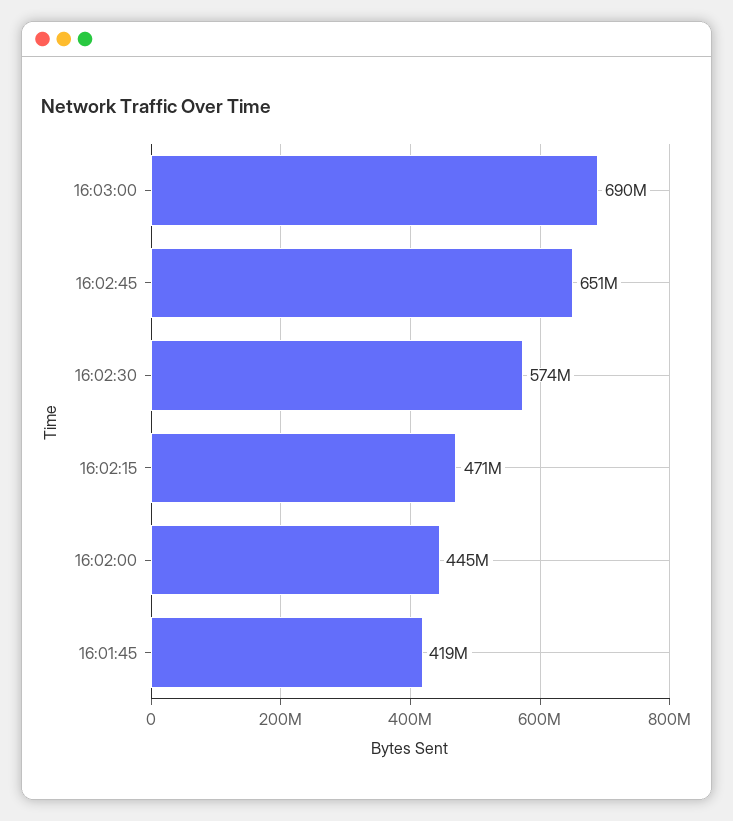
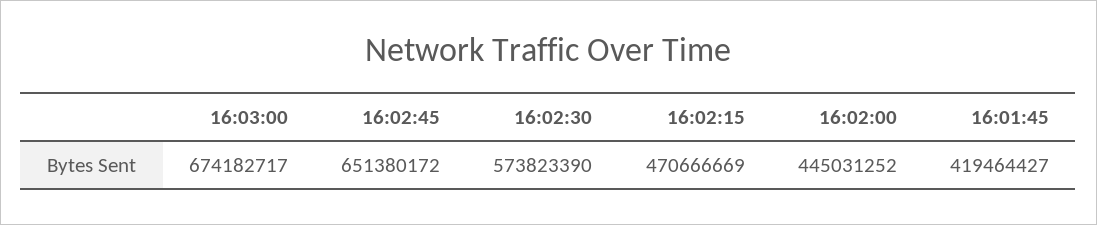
  {
-   "16:03:00": 690000000,
+   "16:03:00": 674182717,
    "16:02:45": 651380172,
    "16:02:30": 573823390,
    "16:02:15": 470666669,
    "16:02:00": 445031252,
    "16:01:45": 419464427
  }

